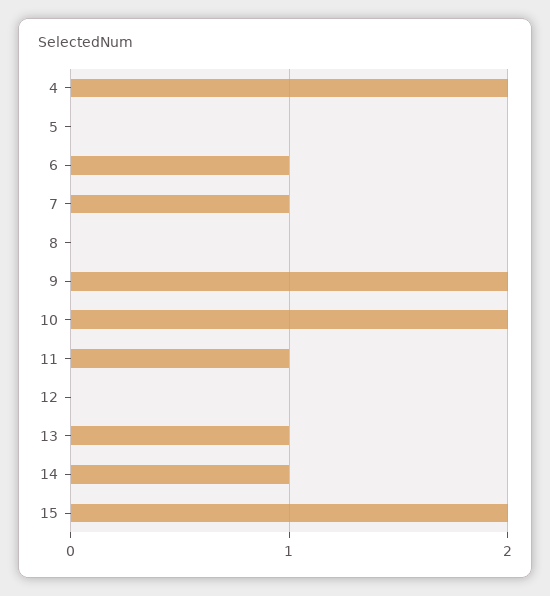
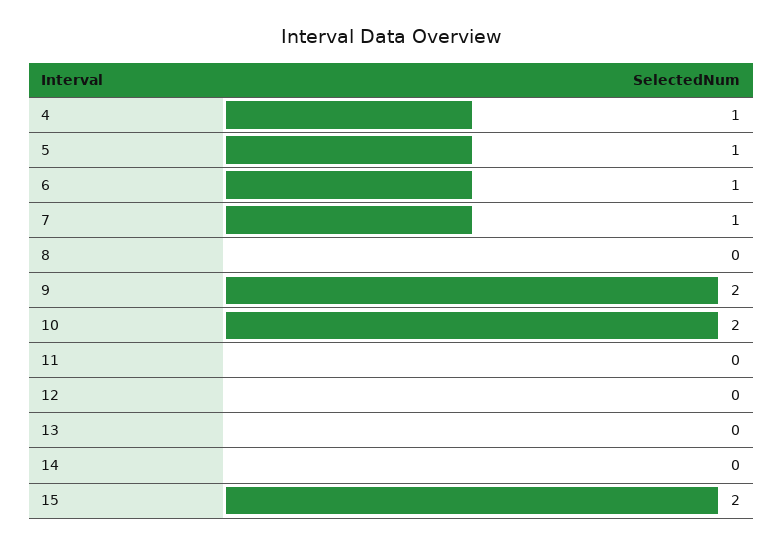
  {
-   "4": 2,
+   "4": 1,
-   "5": 0,
+   "5": 1,
    "6": 1,
    "7": 1,
    "8": 0,
    "9": 2,
    "10": 2,
-   "11": 1,
+   "11": 0,
    "12": 0,
-   "13": 1,
+   "13": 0,
-   "14": 1,
+   "14": 0,
    "15": 2
  }

